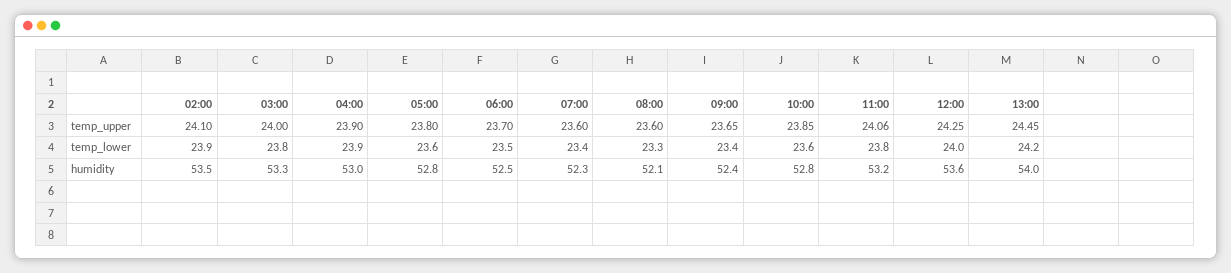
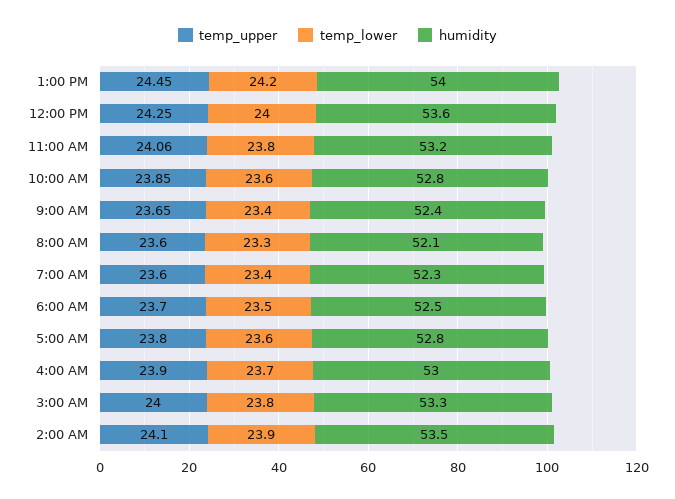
  {
    "temp_upper": {
      "02:00": 24.1,
      "03:00": 24,
      "04:00": 23.9,
      "05:00": 23.8,
      "06:00": 23.7,
      "07:00": 23.6,
      "08:00": 23.6,
      "09:00": 23.65,
      "10:00": 23.85,
      "11:00": 24.06,
      "12:00": 24.25,
      "13:00": 24.45
    },
    "temp_lower": {
      "02:00": 23.9,
      "03:00": 23.8,
-     "04:00": 23.9,
+     "04:00": 23.7,
      "05:00": 23.6,
      "06:00": 23.5,
      "07:00": 23.4,
      "08:00": 23.3,
      "09:00": 23.4,
      "10:00": 23.6,
      "11:00": 23.8,
      "12:00": 24,
      "13:00": 24.2
    },
    "humidity": {
      "02:00": 53.5,
      "03:00": 53.3,
      "04:00": 53,
      "05:00": 52.8,
      "06:00": 52.5,
      "07:00": 52.3,
      "08:00": 52.1,
      "09:00": 52.4,
      "10:00": 52.8,
      "11:00": 53.2,
      "12:00": 53.6,
      "13:00": 54
    }
  }

